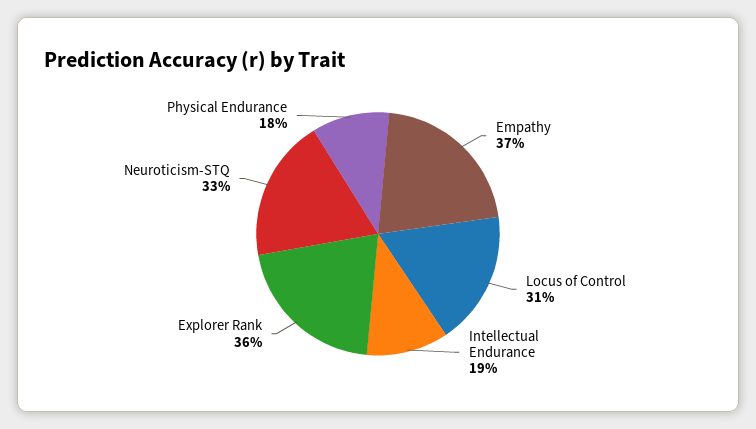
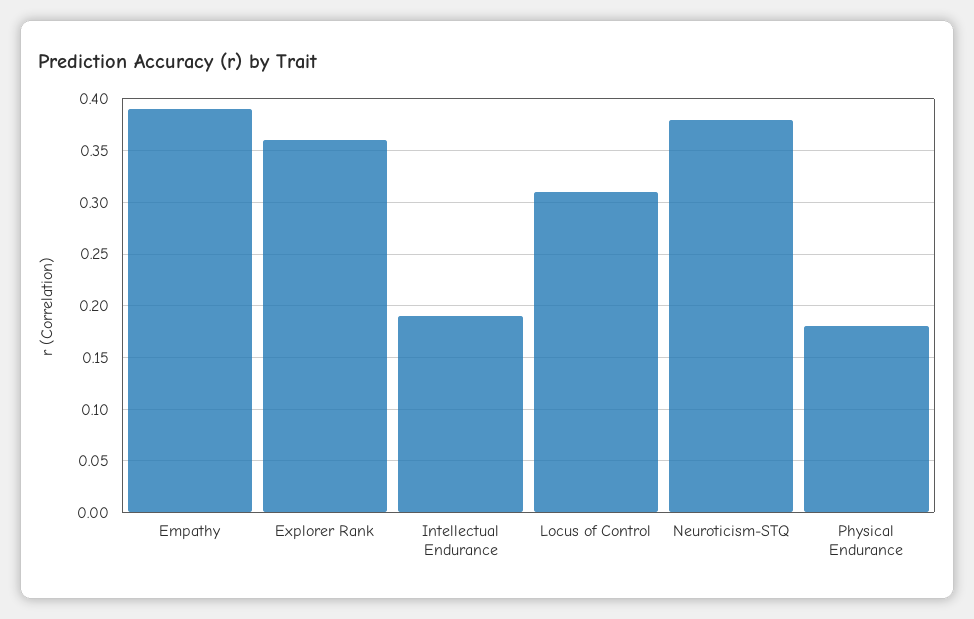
  {
-   "Empathy": 0.37,
+   "Empathy": 0.39,
    "Locus of Control": 0.31,
    "Intellectual Endurance": 0.19,
    "Explorer Rank": 0.36,
-   "Neuroticism-STQ": 0.33,
+   "Neuroticism-STQ": 0.38,
    "Physical Endurance": 0.18
  }

